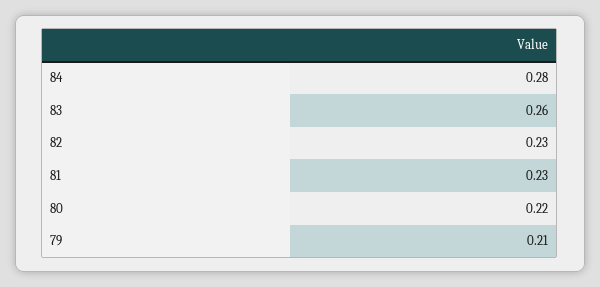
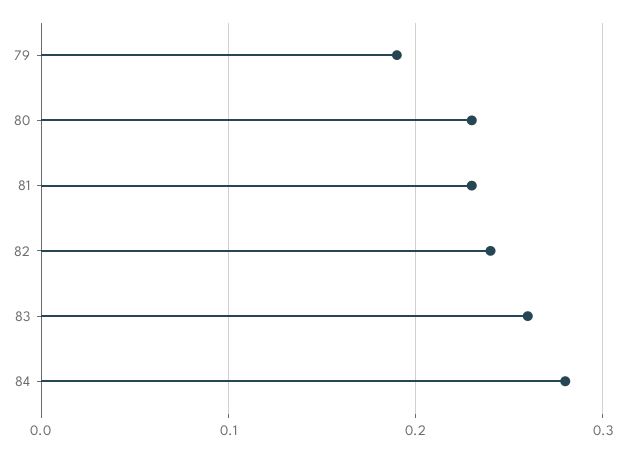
  {
    "84": 0.28,
    "83": 0.26,
-   "82": 0.23,
+   "82": 0.24,
    "81": 0.23,
-   "80": 0.22,
+   "80": 0.23,
-   "79": 0.21
+   "79": 0.19
  }

